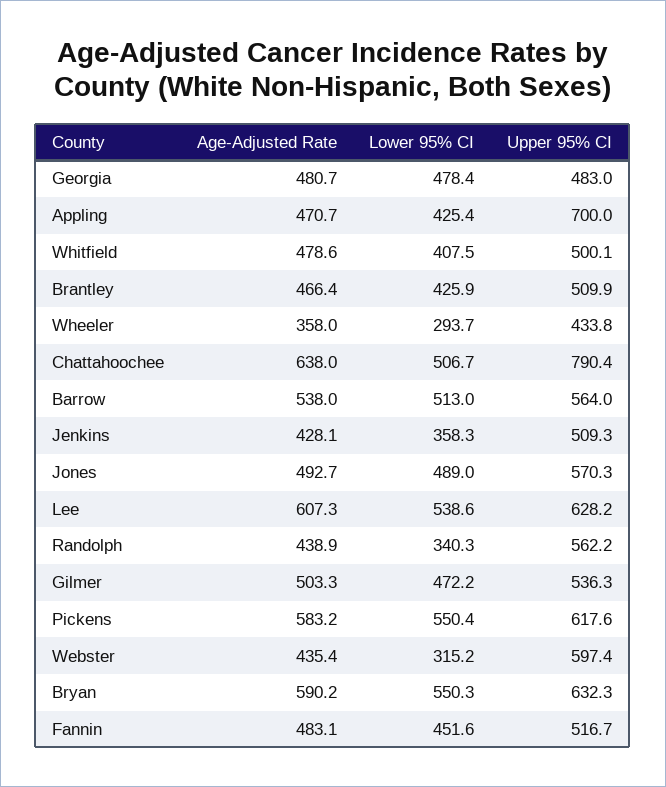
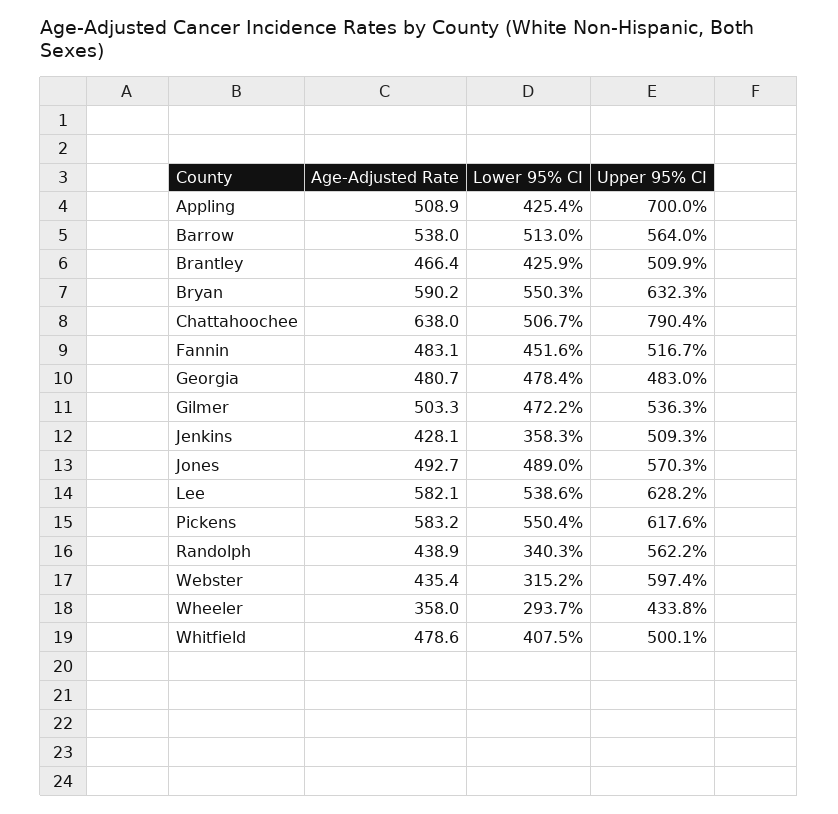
  {
    "Age-Adjusted Rate": {
      "Georgia": 480.7,
-     "Appling": 470.7,
+     "Appling": 508.9,
      "Whitfield": 478.6,
      "Brantley": 466.4,
      "Wheeler": 358,
      "Chattahoochee": 638,
      "Barrow": 538,
      "Jenkins": 428.1,
      "Jones": 492.7,
-     "Lee": 607.3,
+     "Lee": 582.1,
      "Randolph": 438.9,
      "Gilmer": 503.3,
      "Pickens": 583.2,
      "Webster": 435.4,
      "Bryan": 590.2,
      "Fannin": 483.1
    },
    "Lower 95% CI": {
      "Georgia": 478.4,
      "Appling": 425.4,
      "Whitfield": 407.5,
      "Brantley": 425.9,
      "Wheeler": 293.7,
      "Chattahoochee": 506.7,
      "Barrow": 513,
      "Jenkins": 358.3,
      "Jones": 489,
      "Lee": 538.6,
      "Randolph": 340.3,
      "Gilmer": 472.2,
      "Pickens": 550.4,
      "Webster": 315.2,
      "Bryan": 550.3,
      "Fannin": 451.6
    },
    "Upper 95% CI": {
      "Georgia": 483,
      "Appling": 700,
      "Whitfield": 500.1,
      "Brantley": 509.9,
      "Wheeler": 433.8,
      "Chattahoochee": 790.4,
      "Barrow": 564,
      "Jenkins": 509.3,
      "Jones": 570.3,
      "Lee": 628.2,
      "Randolph": 562.2,
      "Gilmer": 536.3,
      "Pickens": 617.6,
      "Webster": 597.4,
      "Bryan": 632.3,
      "Fannin": 516.7
    }
  }

